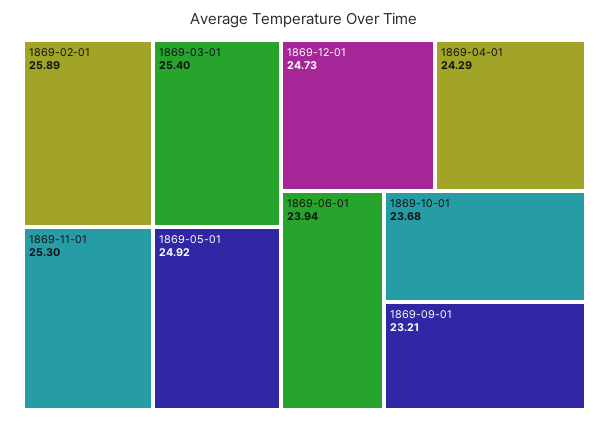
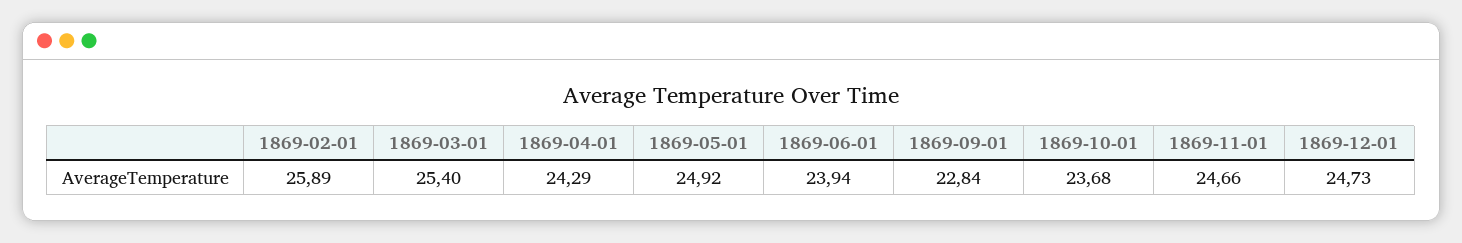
  {
    "1869-02-01": 25.89,
    "1869-03-01": 25.4,
-   "1869-11-01": 25.3,
+   "1869-11-01": 24.66,
    "1869-05-01": 24.92,
    "1869-12-01": 24.73,
    "1869-04-01": 24.29,
    "1869-06-01": 23.94,
    "1869-10-01": 23.68,
-   "1869-09-01": 23.21
+   "1869-09-01": 22.84
  }

